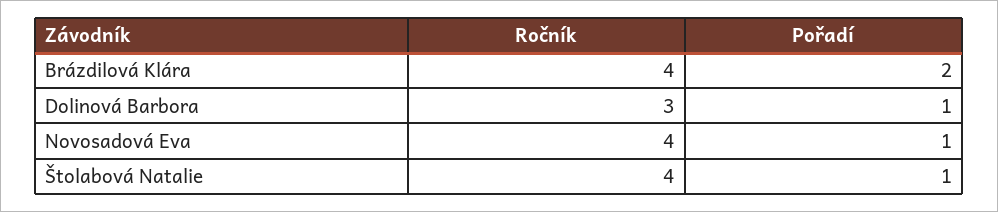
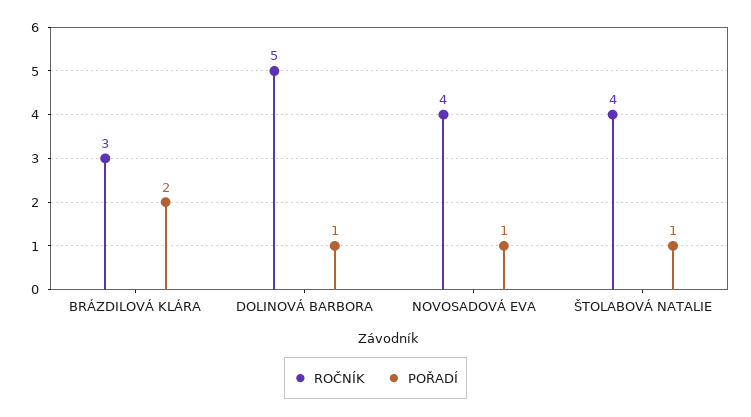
  {
    "Ročník": {
-     "Brázdilová Klára": 4,
+     "Brázdilová Klára": 3,
-     "Dolinová Barbora": 3,
+     "Dolinová Barbora": 5,
      "Novosadová Eva": 4,
      "Štolabová Natalie": 4
    },
    "Pořadí": {
      "Brázdilová Klára": 2,
      "Dolinová Barbora": 1,
      "Novosadová Eva": 1,
      "Štolabová Natalie": 1
    }
  }

